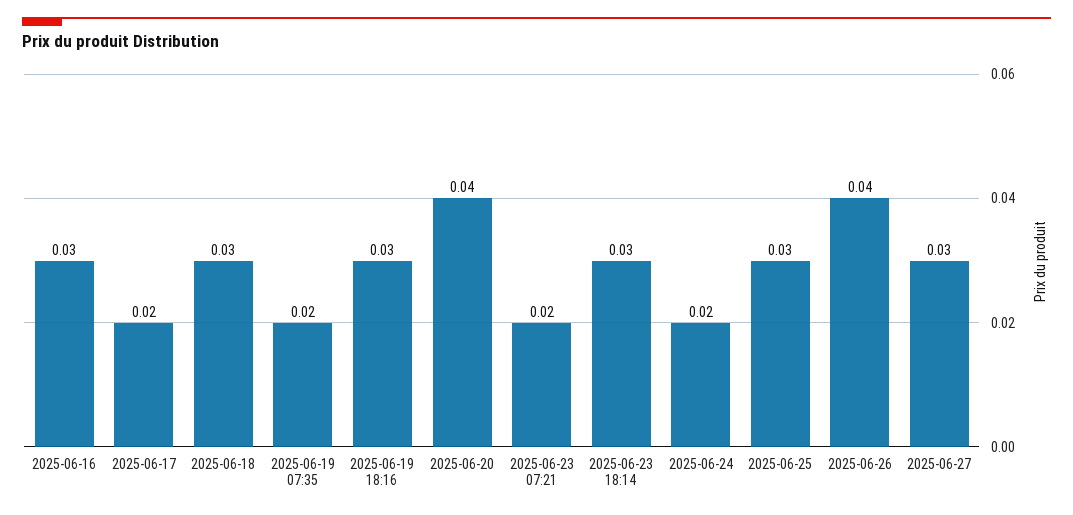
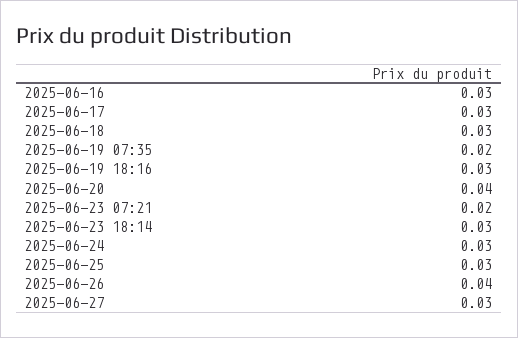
  {
    "2025-06-16": 0.03,
-   "2025-06-17": 0.02,
+   "2025-06-17": 0.03,
    "2025-06-18": 0.03,
    "2025-06-19 07:35": 0.02,
    "2025-06-19 18:16": 0.03,
    "2025-06-20": 0.04,
    "2025-06-23 07:21": 0.02,
    "2025-06-23 18:14": 0.03,
-   "2025-06-24": 0.02,
+   "2025-06-24": 0.03,
    "2025-06-25": 0.03,
    "2025-06-26": 0.04,
    "2025-06-27": 0.03
  }

